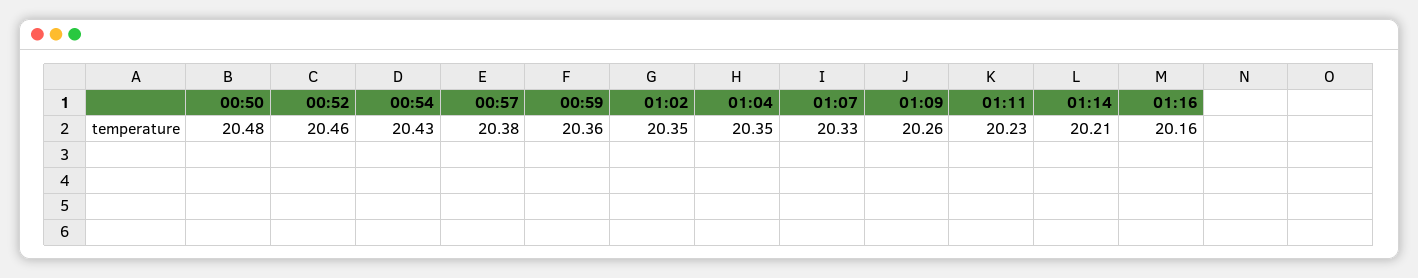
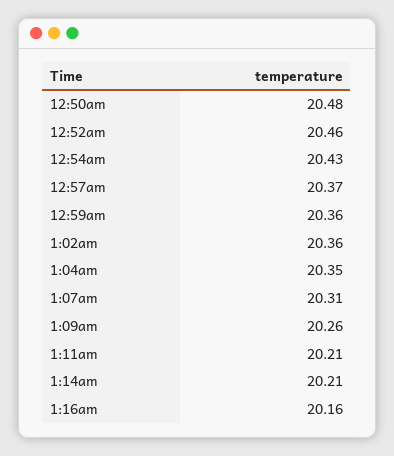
  {
    "00:50": 20.48,
    "00:52": 20.46,
    "00:54": 20.43,
-   "00:57": 20.38,
+   "00:57": 20.37,
    "00:59": 20.36,
-   "01:02": 20.35,
+   "01:02": 20.36,
    "01:04": 20.35,
-   "01:07": 20.33,
+   "01:07": 20.31,
    "01:09": 20.26,
-   "01:11": 20.23,
+   "01:11": 20.21,
    "01:14": 20.21,
    "01:16": 20.16
  }

